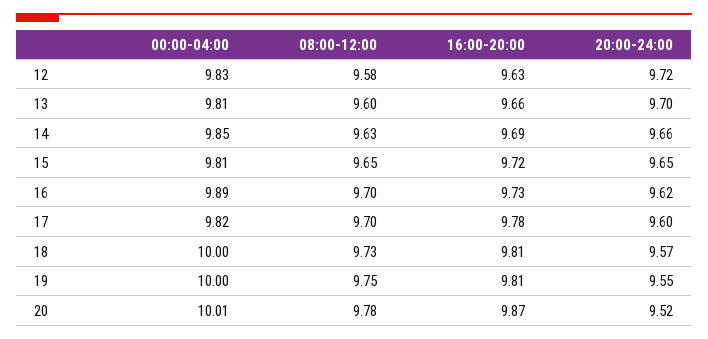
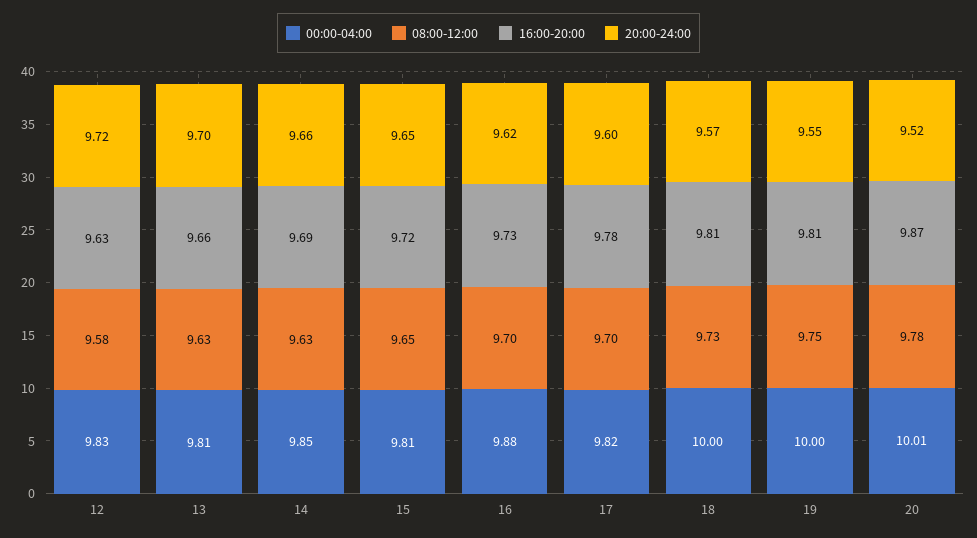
  {
    "00:00-04:00": {
      "12": 9.83,
      "13": 9.81,
      "14": 9.85,
      "15": 9.81,
-     "16": 9.89,
+     "16": 9.88,
      "17": 9.82,
      "18": 10,
      "19": 10,
      "20": 10.01
    },
    "08:00-12:00": {
      "12": 9.58,
-     "13": 9.6,
+     "13": 9.63,
      "14": 9.63,
      "15": 9.65,
      "16": 9.7,
      "17": 9.7,
      "18": 9.73,
      "19": 9.75,
      "20": 9.78
    },
    "16:00-20:00": {
      "12": 9.63,
      "13": 9.66,
      "14": 9.69,
      "15": 9.72,
      "16": 9.73,
      "17": 9.78,
      "18": 9.81,
      "19": 9.81,
      "20": 9.87
    },
    "20:00-24:00": {
      "12": 9.72,
      "13": 9.7,
      "14": 9.66,
      "15": 9.65,
      "16": 9.62,
      "17": 9.6,
      "18": 9.57,
      "19": 9.55,
      "20": 9.52
    }
  }

